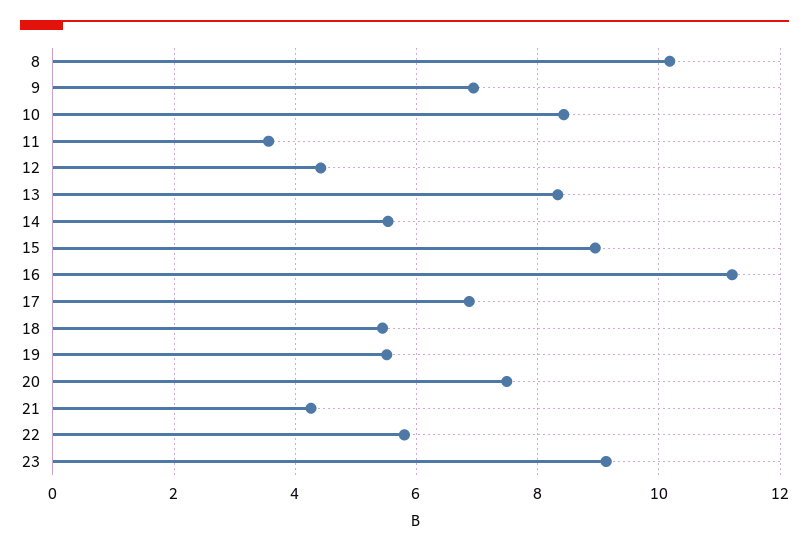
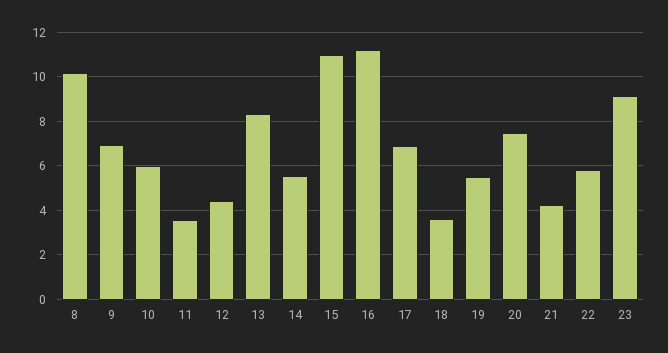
  {
    "8": 10.2,
    "9": 7,
-   "10": 8.4,
+   "10": 6,
    "11": 3.6,
    "12": 4.4,
    "13": 8.4,
    "14": 5.6,
-   "15": 9,
+   "15": 11,
    "16": 11.2,
    "17": 6.8,
-   "18": 5.4,
+   "18": 3.5,
    "19": 5.6,
    "20": 7.4,
    "21": 4.2,
    "22": 5.8,
    "23": 9.2
  }

